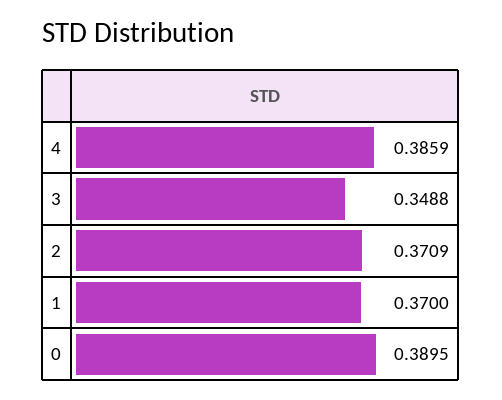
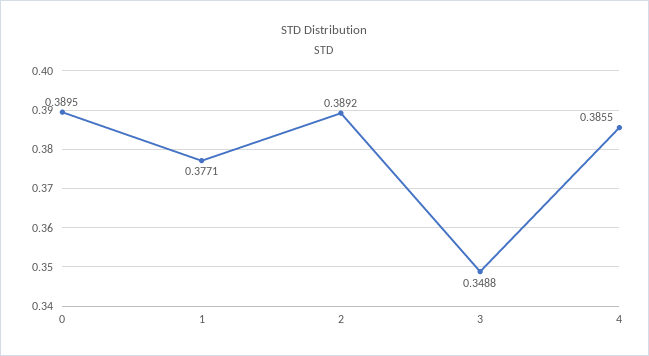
  {
-   "4": 0.3859,
+   "4": 0.3855,
    "3": 0.3488,
-   "2": 0.3709,
+   "2": 0.3892,
-   "1": 0.37,
+   "1": 0.3771,
    "0": 0.3895
  }

